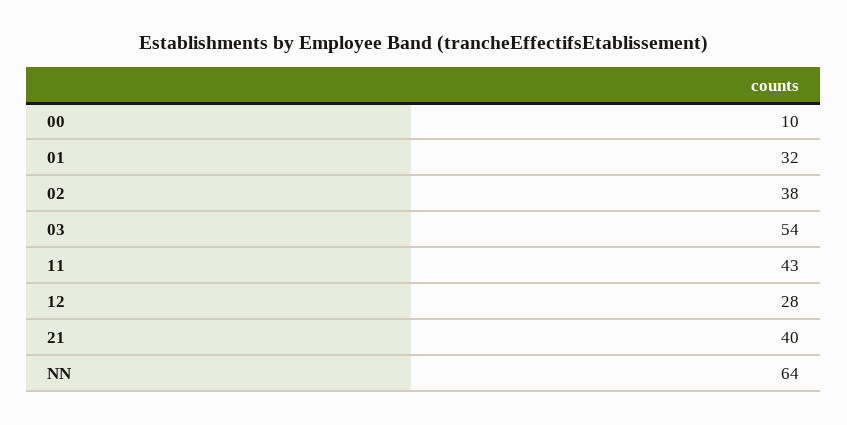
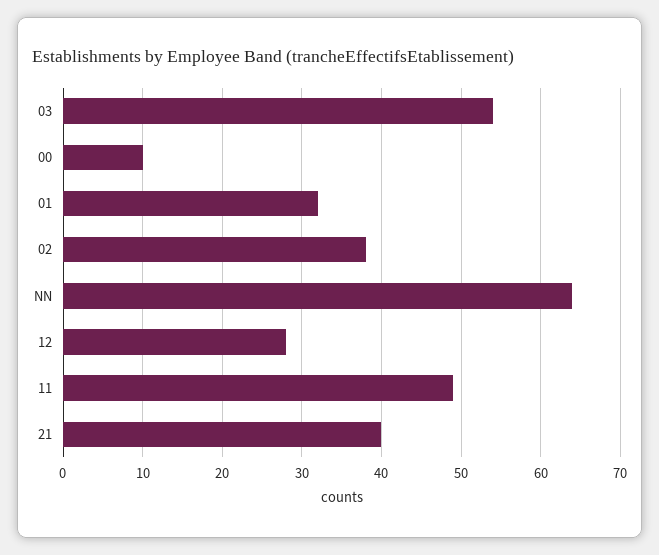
  {
    "00": 10,
    "01": 32,
    "02": 38,
    "03": 54,
-   "11": 43,
+   "11": 49,
    "12": 28,
    "21": 40,
    "NN": 64
  }

